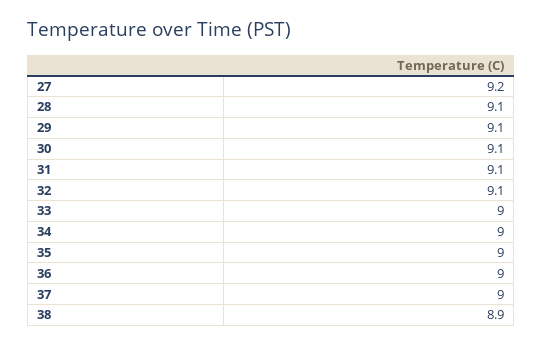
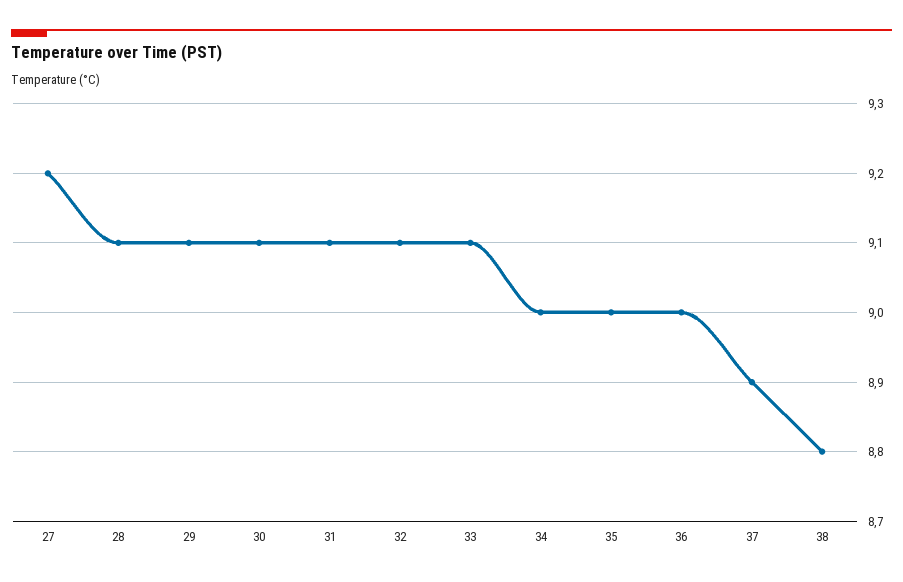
  {
    "27": 9.2,
    "28": 9.1,
    "29": 9.1,
    "30": 9.1,
    "31": 9.1,
    "32": 9.1,
-   "33": 9,
+   "33": 9.1,
    "34": 9,
    "35": 9,
    "36": 9,
-   "37": 9,
+   "37": 8.9,
-   "38": 8.9
+   "38": 8.8
  }

